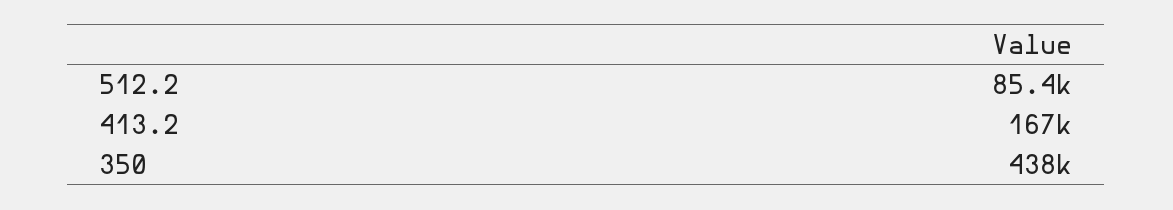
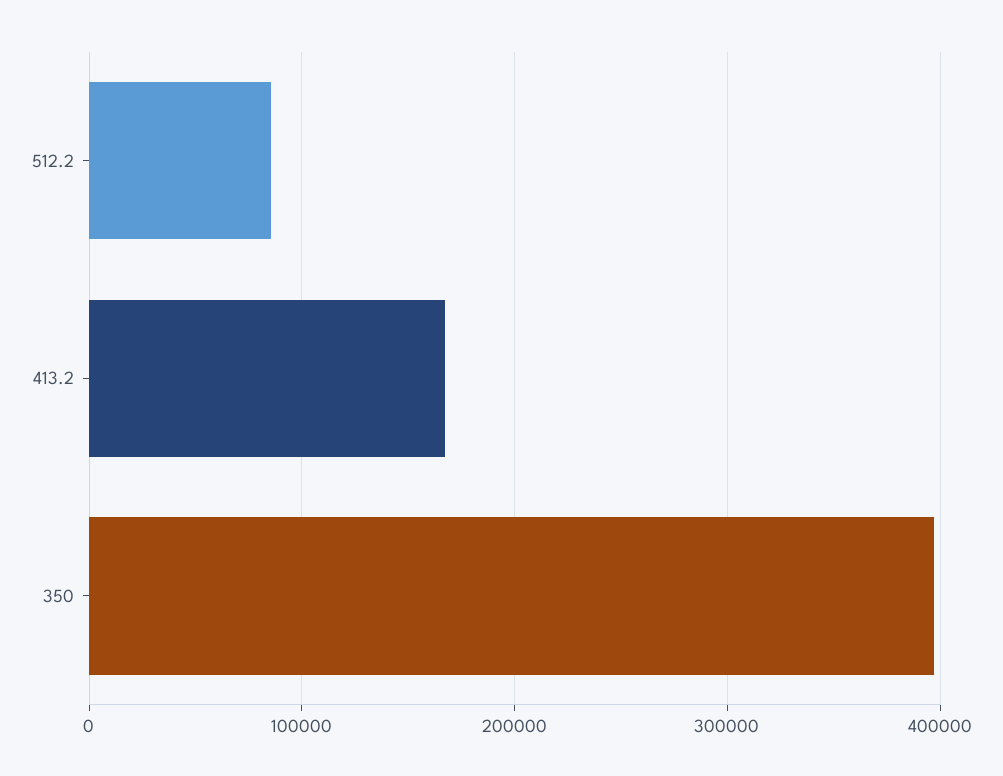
  {
    "512.2": 85400,
    "413.2": 167000,
-   "350": 438000
+   "350": 400000
  }

